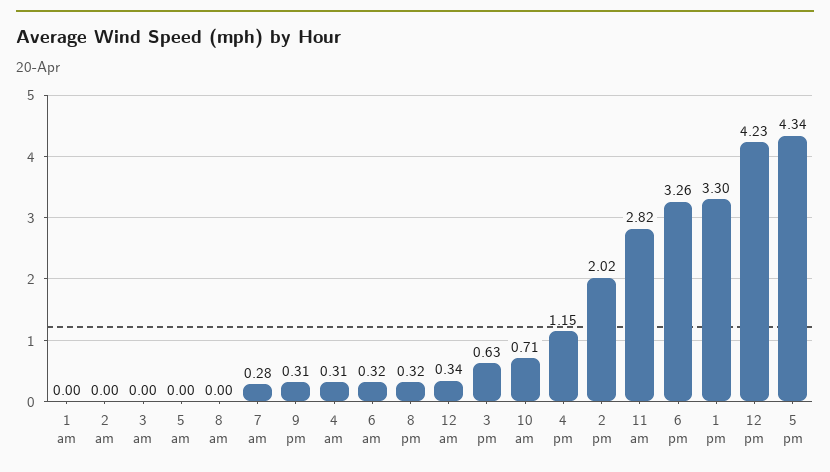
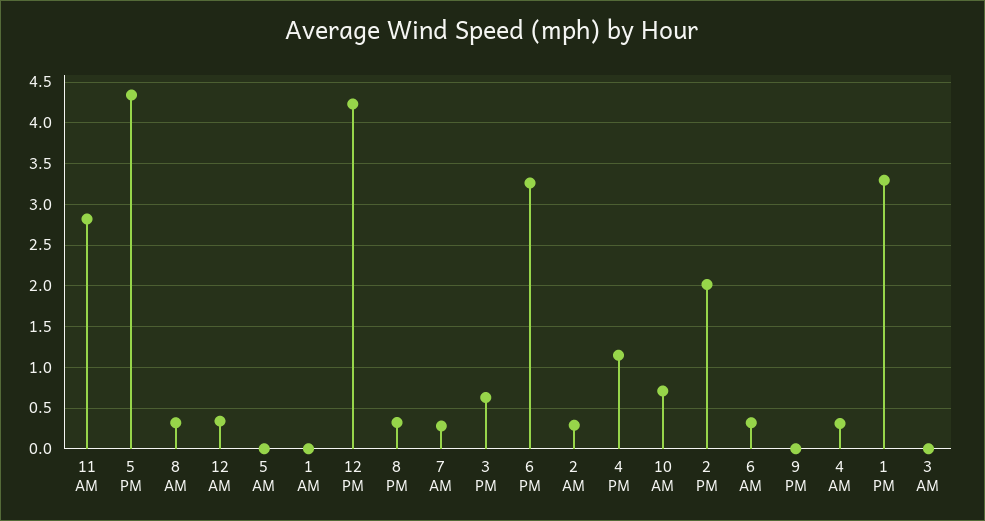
  {
    "1 am": 0,
-   "2 am": 0,
+   "2 am": 0.3,
    "3 am": 0,
    "5 am": 0,
-   "8 am": 0,
+   "8 am": 0.3,
    "7 am": 0.28,
-   "9 pm": 0.31,
+   "9 pm": 0,
    "4 am": 0.31,
    "6 am": 0.32,
    "8 pm": 0.32,
    "12 am": 0.34,
    "3 pm": 0.63,
    "10 am": 0.71,
    "4 pm": 1.15,
    "2 pm": 2.02,
    "11 am": 2.82,
    "6 pm": 3.26,
    "1 pm": 3.3,
    "12 pm": 4.23,
    "5 pm": 4.34
  }

